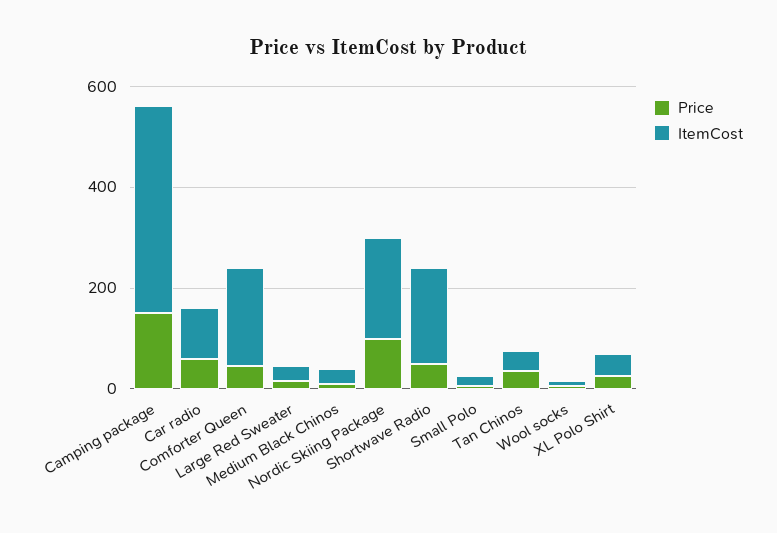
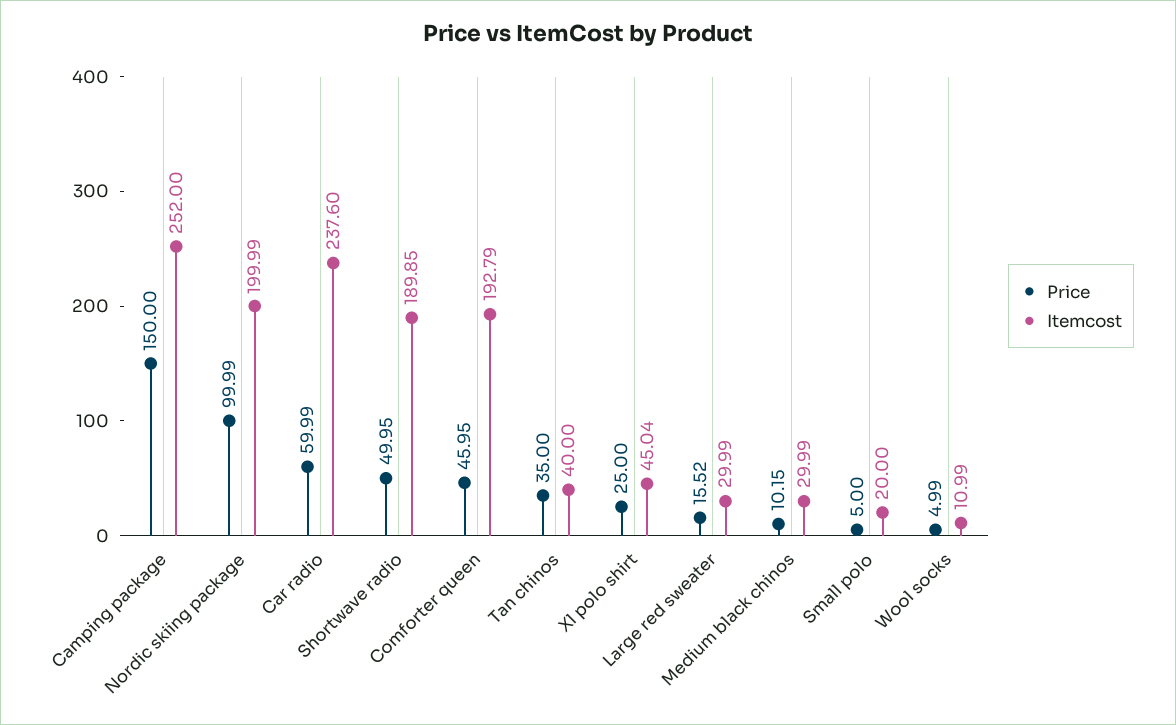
  {
    "Price": {
      "Camping package": 150,
      "Car radio": 59.99,
      "Comforter Queen": 45.95,
      "Large Red Sweater": 15.52,
      "Medium Black Chinos": 10.15,
      "Nordic Skiing Package": 99.99,
      "Shortwave Radio": 49.95,
      "Small Polo": 5,
      "Tan Chinos": 35,
      "Wool socks": 4.99,
      "XL Polo Shirt": 25
    },
    "ItemCost": {
-     "Camping package": 400,
+     "Camping package": 252,
-     "Car radio": 100,
+     "Car radio": 237.6,
      "Comforter Queen": 192.79,
      "Large Red Sweater": 29.99,
      "Medium Black Chinos": 29.99,
      "Nordic Skiing Package": 199.99,
      "Shortwave Radio": 189.85,
      "Small Polo": 20,
      "Tan Chinos": 40,
      "Wool socks": 10.99,
      "XL Polo Shirt": 45.04
    }
  }

